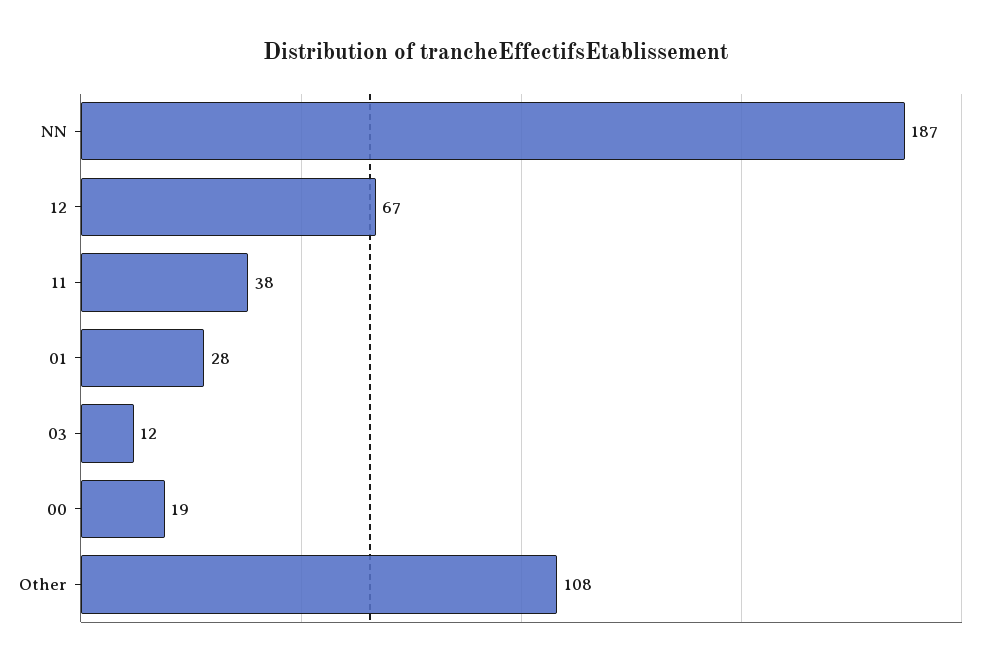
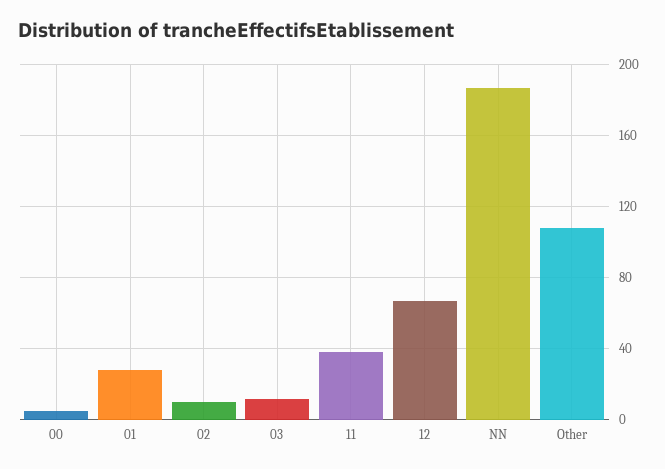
  {
    "NN": 187,
    "12": 67,
    "11": 38,
    "01": 28,
    "03": 12,
-   "00": 19,
+   "00": 5,
-   "Other": 108
+   "Other": 108,
+   "02": 10
  }

